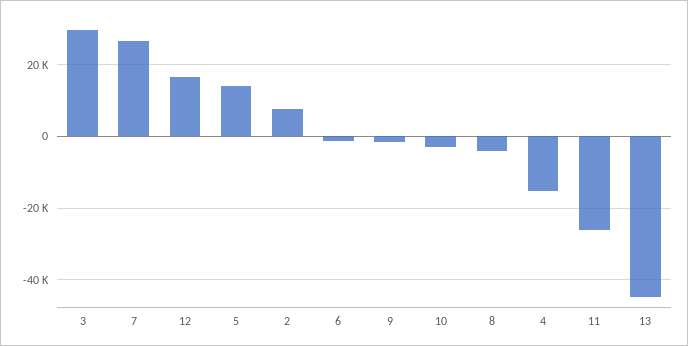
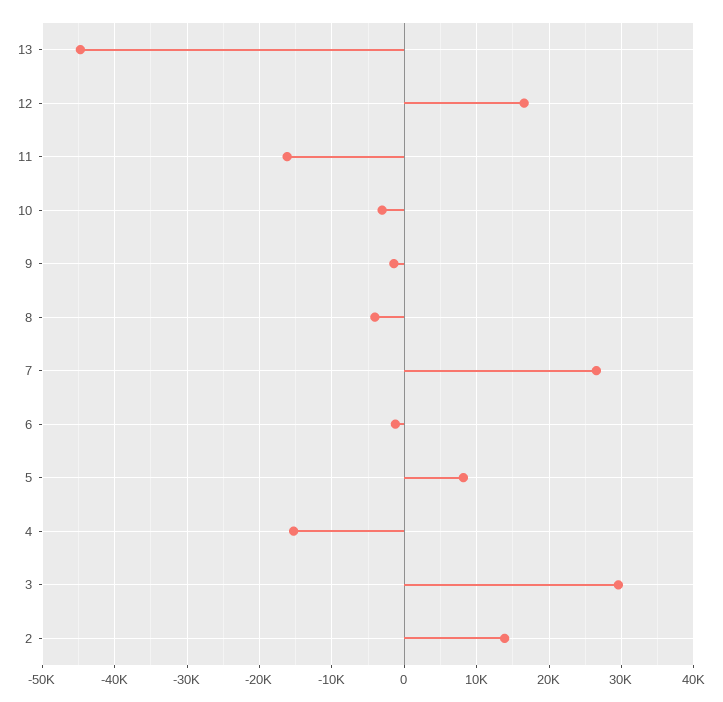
  {
    "3": 30000,
    "7": 27000,
    "12": 17000,
-   "5": 14000,
+   "5": 8000,
-   "2": 8000,
+   "2": 14000,
    "6": -1000,
    "9": -1000,
    "10": -3000,
    "8": -4000,
    "4": -15000,
-   "11": -26000,
+   "11": -16000,
    "13": -45000
  }

